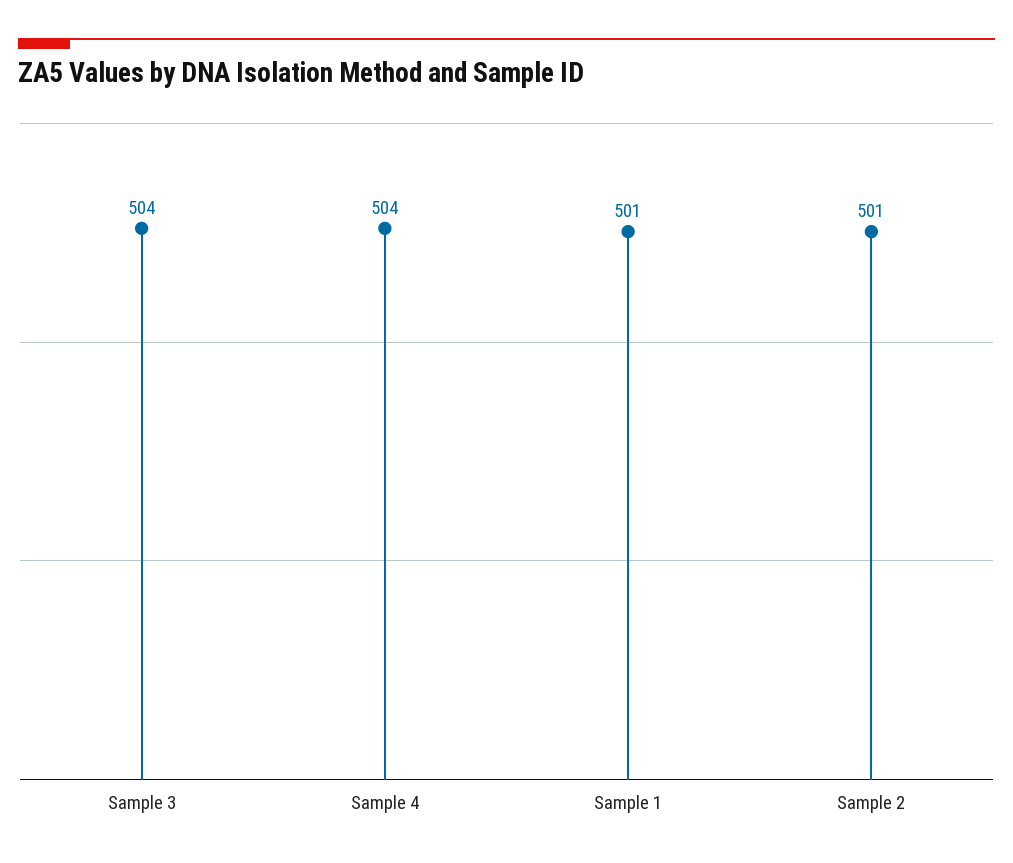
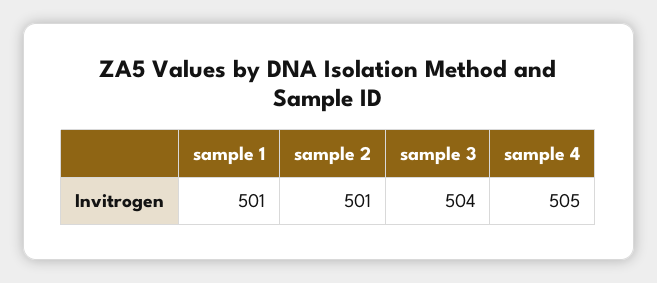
  {
    "Sample 3": 504,
-   "Sample 4": 504,
+   "Sample 4": 505,
    "Sample 1": 501,
    "Sample 2": 501
  }

